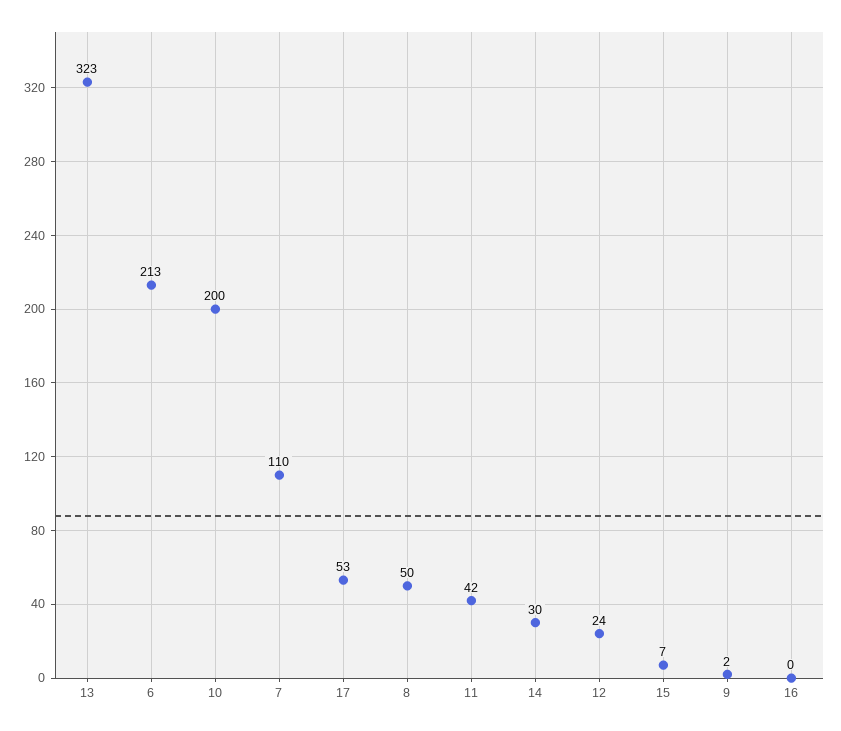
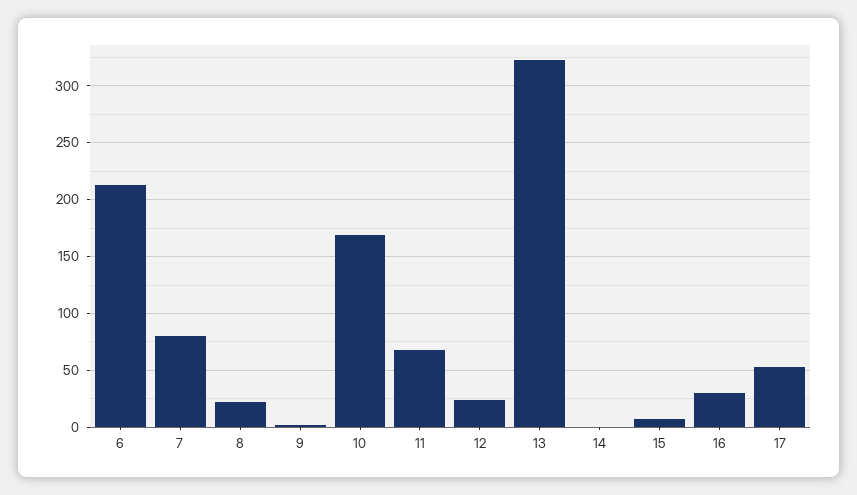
  {
    "13": 323,
    "6": 213,
-   "10": 200,
+   "10": 170,
-   "7": 110,
+   "7": 80,
    "17": 53,
-   "8": 50,
+   "8": 20,
-   "11": 42,
+   "11": 70,
-   "14": 30,
+   "14": 0,
    "12": 24,
    "15": 7,
    "9": 2,
-   "16": 0
+   "16": 30
  }

